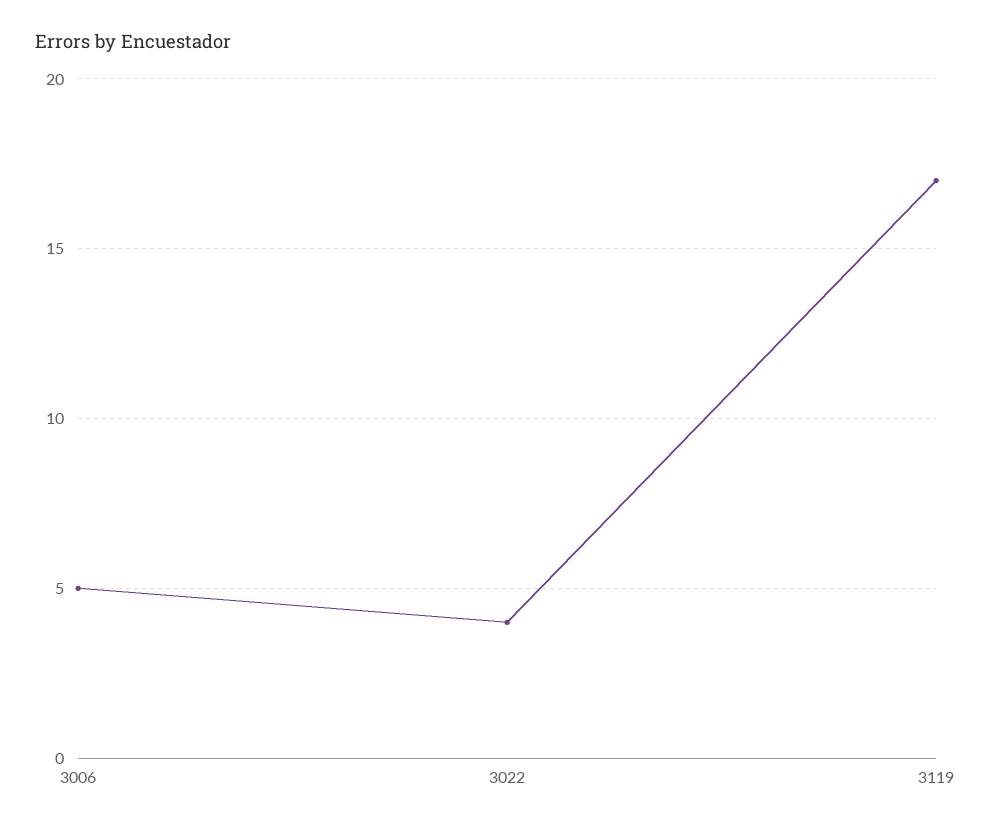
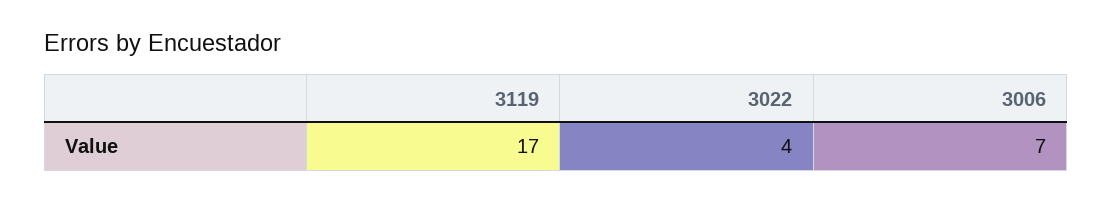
  {
-   "3006": 5,
+   "3006": 7,
    "3022": 4,
    "3119": 17
  }

